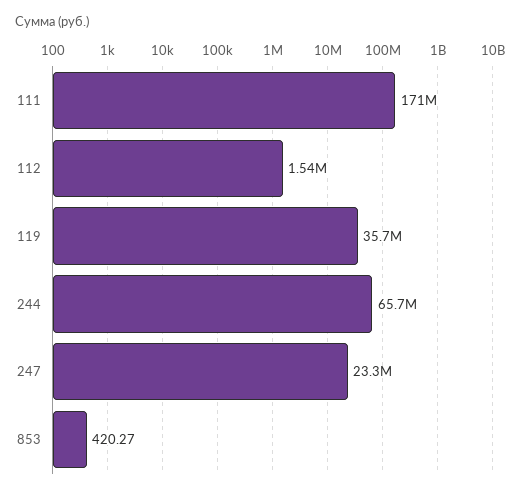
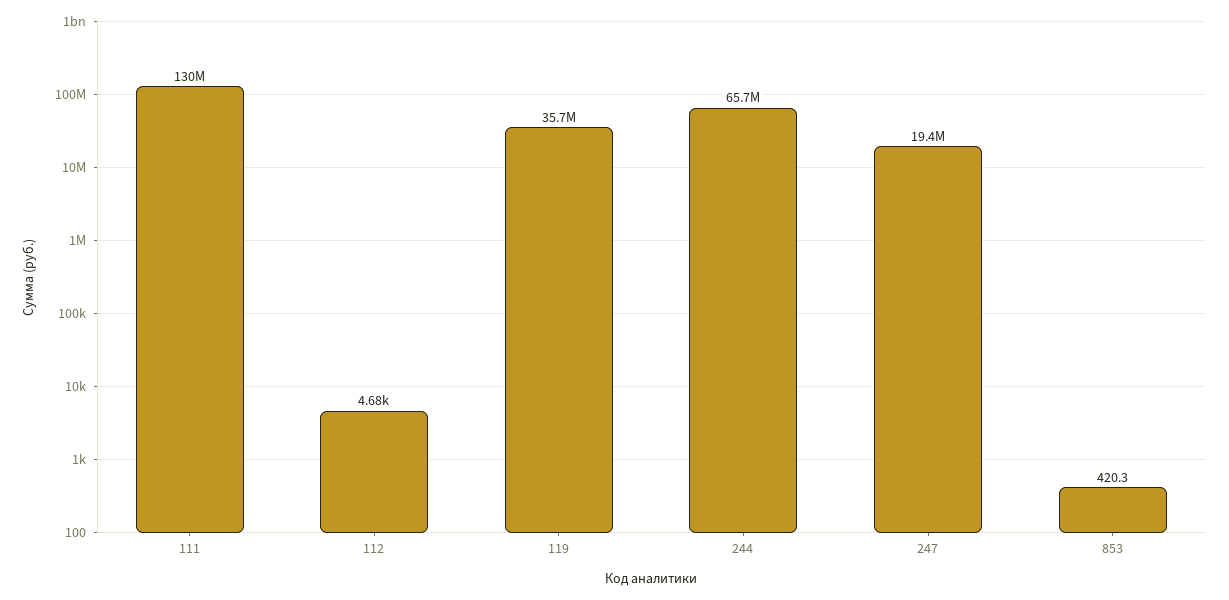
  {
-   "111": 171000000,
+   "111": 130000000,
-   "112": 1540000,
+   "112": 4680,
    "119": 35700000,
    "244": 65700000,
-   "247": 23300000,
+   "247": 19400000,
    "853": 420.27
  }

